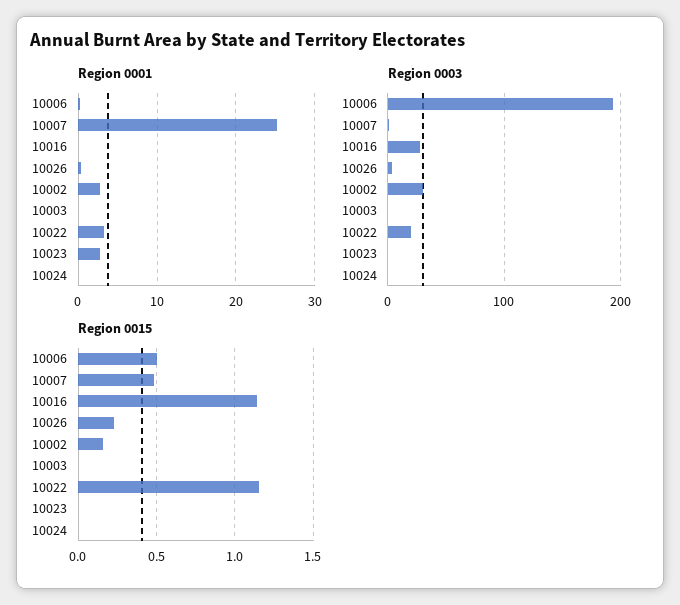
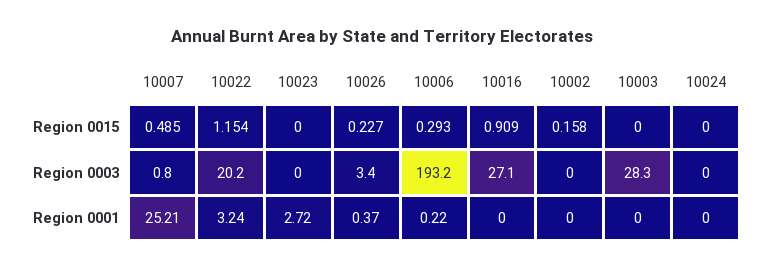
  {
    "Region 0001": {
      "10006": 0.22,
      "10007": 25.21,
      "10016": 0,
      "10026": 0.37,
-     "10002": 3,
+     "10002": 0,
      "10003": 0,
      "10022": 3.24,
      "10023": 2.72,
      "10024": 0
    },
    "Region 0003": {
      "10006": 193.2,
      "10007": 0.8,
      "10016": 27.1,
      "10026": 3.4,
-     "10002": 30,
+     "10002": 0,
-     "10003": 0,
+     "10003": 28.3,
      "10022": 20.2,
      "10023": 0,
      "10024": 0
    },
    "Region 0015": {
-     "10006": 0.5,
+     "10006": 0.293,
      "10007": 0.485,
-     "10016": 1.15,
+     "10016": 0.909,
      "10026": 0.227,
      "10002": 0.158,
      "10003": 0,
      "10022": 1.154,
      "10023": 0,
      "10024": 0
    }
  }

